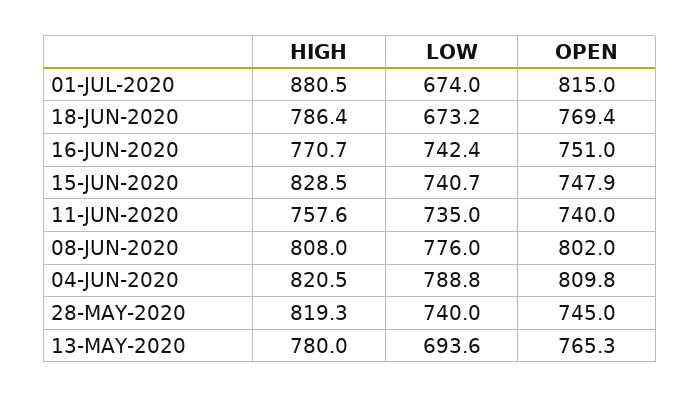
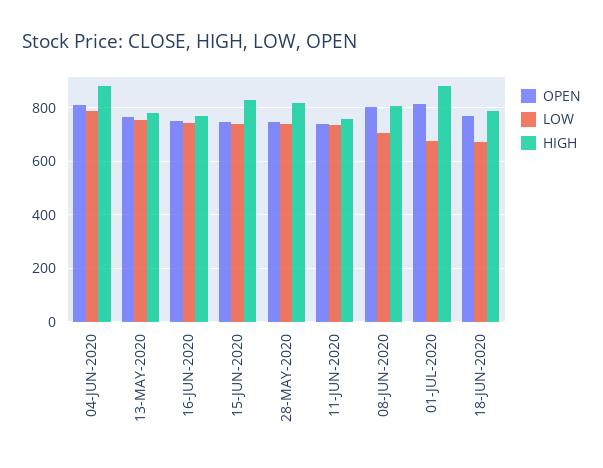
  {
    "HIGH": {
      "01-JUL-2020": 880.5,
      "18-JUN-2020": 786.4,
      "16-JUN-2020": 770.7,
      "15-JUN-2020": 828.5,
      "11-JUN-2020": 757.6,
      "08-JUN-2020": 808,
-     "04-JUN-2020": 820.5,
+     "04-JUN-2020": 875,
      "28-MAY-2020": 819.3,
      "13-MAY-2020": 780
    },
    "LOW": {
      "01-JUL-2020": 674,
      "18-JUN-2020": 673.2,
      "16-JUN-2020": 742.4,
      "15-JUN-2020": 740.7,
      "11-JUN-2020": 735,
-     "08-JUN-2020": 776,
+     "08-JUN-2020": 700,
      "04-JUN-2020": 788.8,
      "28-MAY-2020": 740,
-     "13-MAY-2020": 693.6
+     "13-MAY-2020": 750
    },
    "OPEN": {
      "01-JUL-2020": 815,
      "18-JUN-2020": 769.4,
      "16-JUN-2020": 751,
      "15-JUN-2020": 747.9,
      "11-JUN-2020": 740,
      "08-JUN-2020": 802,
      "04-JUN-2020": 809.8,
      "28-MAY-2020": 745,
      "13-MAY-2020": 765.3
    }
  }

